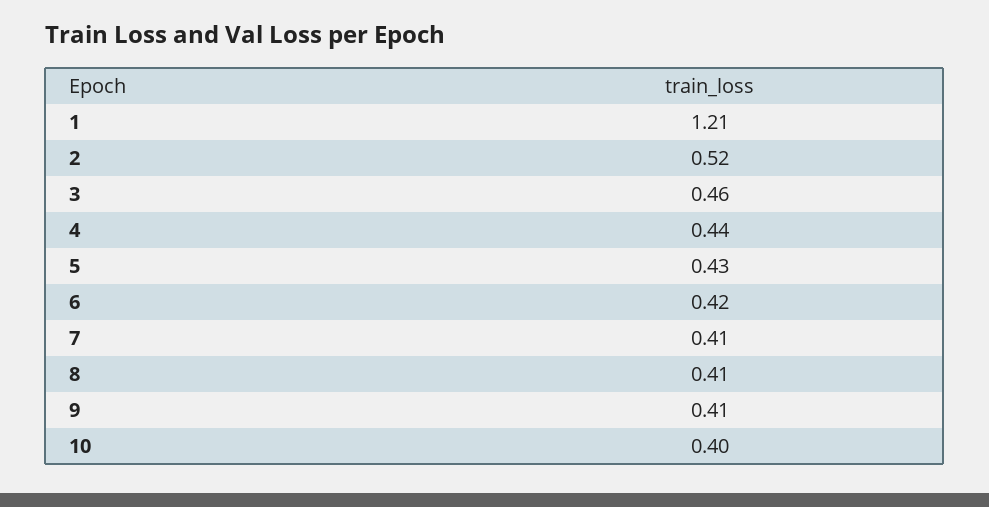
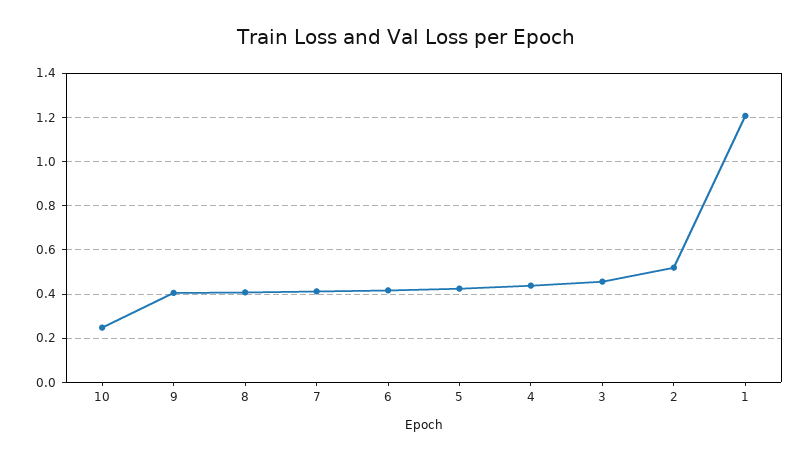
  {
    "1": 1.21,
    "2": 0.52,
    "3": 0.46,
    "4": 0.44,
    "5": 0.43,
    "6": 0.42,
    "7": 0.41,
    "8": 0.41,
    "9": 0.41,
-   "10": 0.4
+   "10": 0.25
  }

